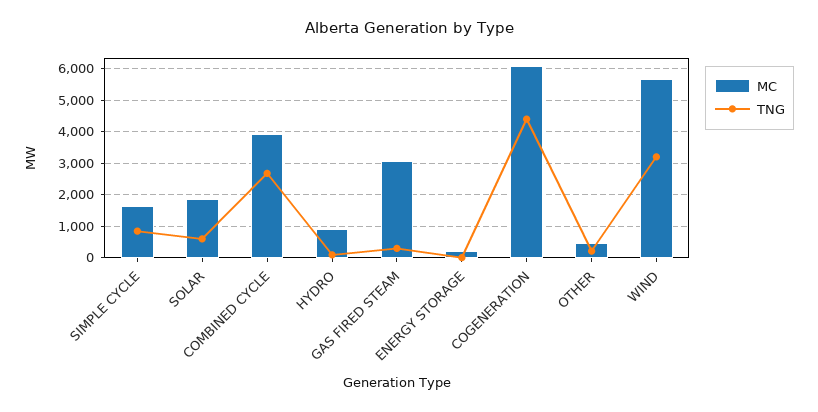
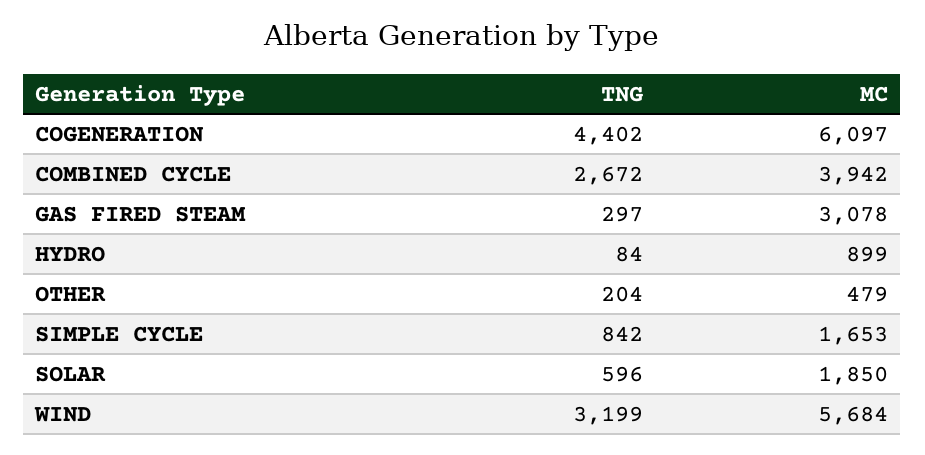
  {
    "MC": {
      "SIMPLE CYCLE": 1653,
      "SOLAR": 1850,
      "COMBINED CYCLE": 3942,
      "HYDRO": 899,
      "GAS FIRED STEAM": 3078,
-     "ENERGY STORAGE": 200,
      "COGENERATION": 6097,
      "OTHER": 479,
      "WIND": 5684
    },
    "TNG": {
      "SIMPLE CYCLE": 842,
      "SOLAR": 596,
      "COMBINED CYCLE": 2672,
      "HYDRO": 84,
      "GAS FIRED STEAM": 297,
-     "ENERGY STORAGE": 0,
      "COGENERATION": 4402,
      "OTHER": 204,
      "WIND": 3199
    }
  }

